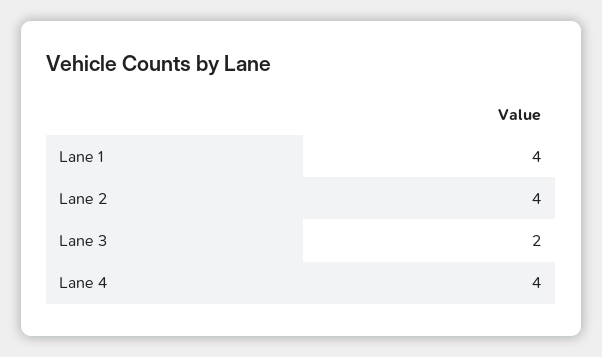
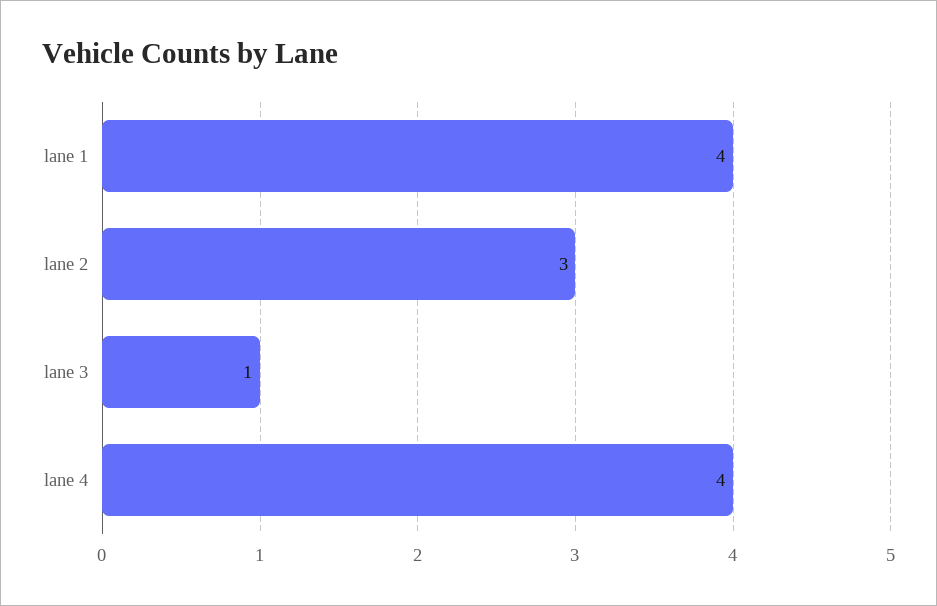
  {
    "Lane 1": 4,
-   "Lane 2": 4,
+   "Lane 2": 3,
-   "Lane 3": 2,
+   "Lane 3": 1,
    "Lane 4": 4
  }

